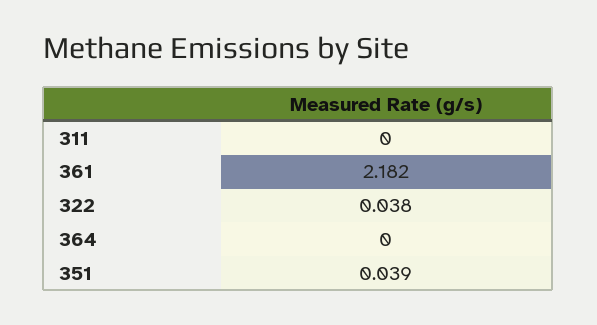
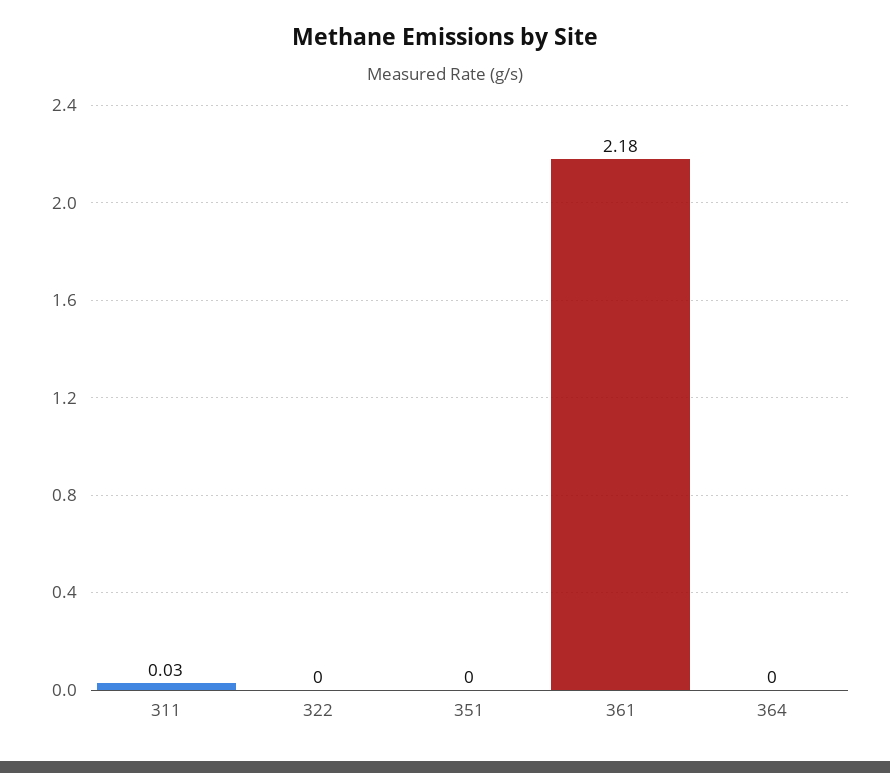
  {
-   "311": 0,
+   "311": 0.03,
    "361": 2.182,
-   "322": 0.038,
+   "322": 0,
    "364": 0,
-   "351": 0.039
+   "351": 0
  }

